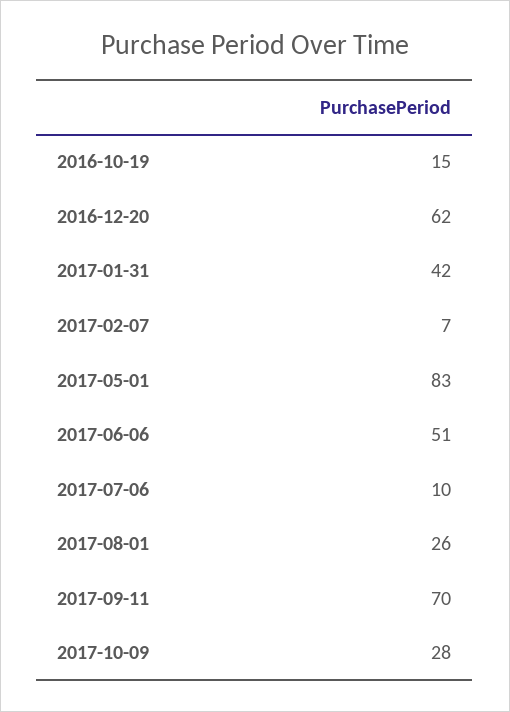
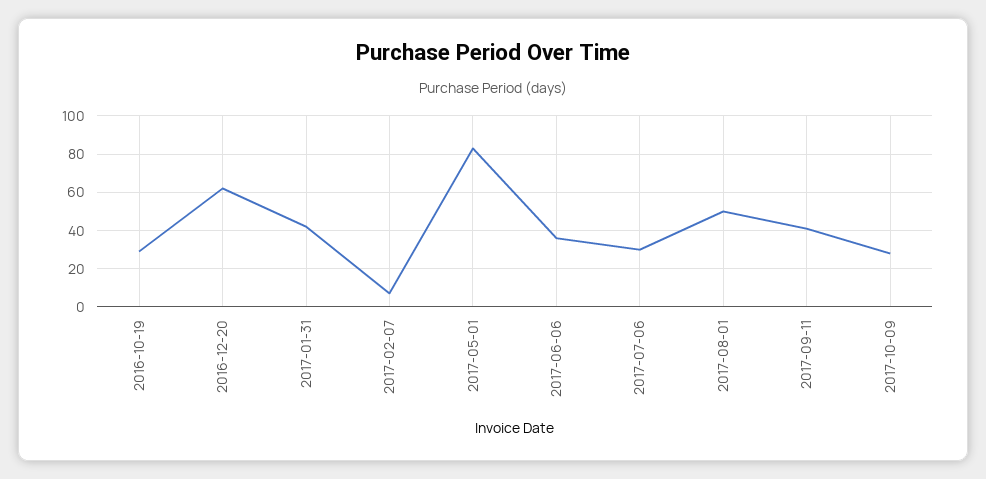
  {
-   "2016-10-19": 15,
+   "2016-10-19": 30,
    "2016-12-20": 62,
    "2017-01-31": 42,
    "2017-02-07": 7,
    "2017-05-01": 83,
-   "2017-06-06": 51,
+   "2017-06-06": 35,
-   "2017-07-06": 10,
+   "2017-07-06": 30,
-   "2017-08-01": 26,
+   "2017-08-01": 50,
-   "2017-09-11": 70,
+   "2017-09-11": 40,
    "2017-10-09": 28
  }

